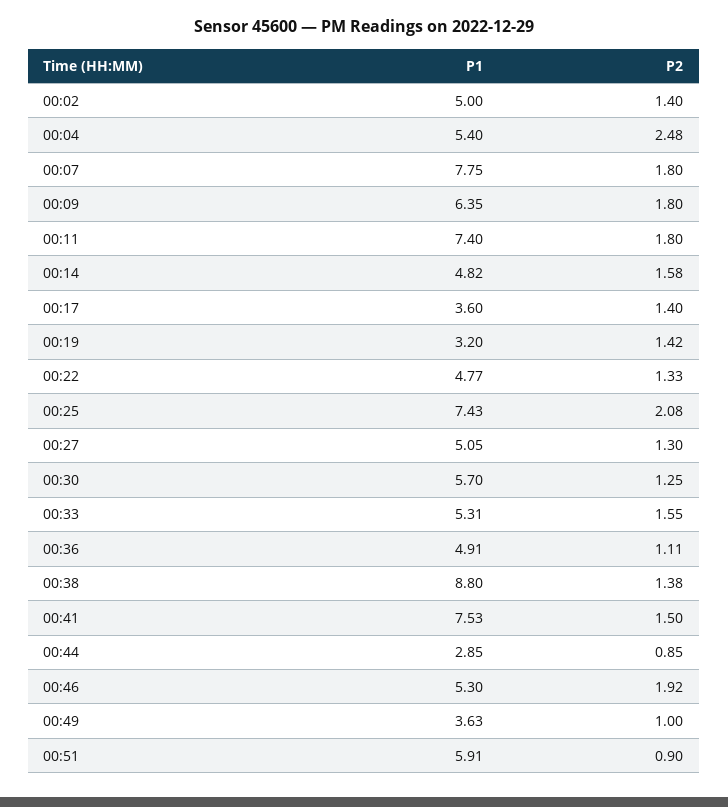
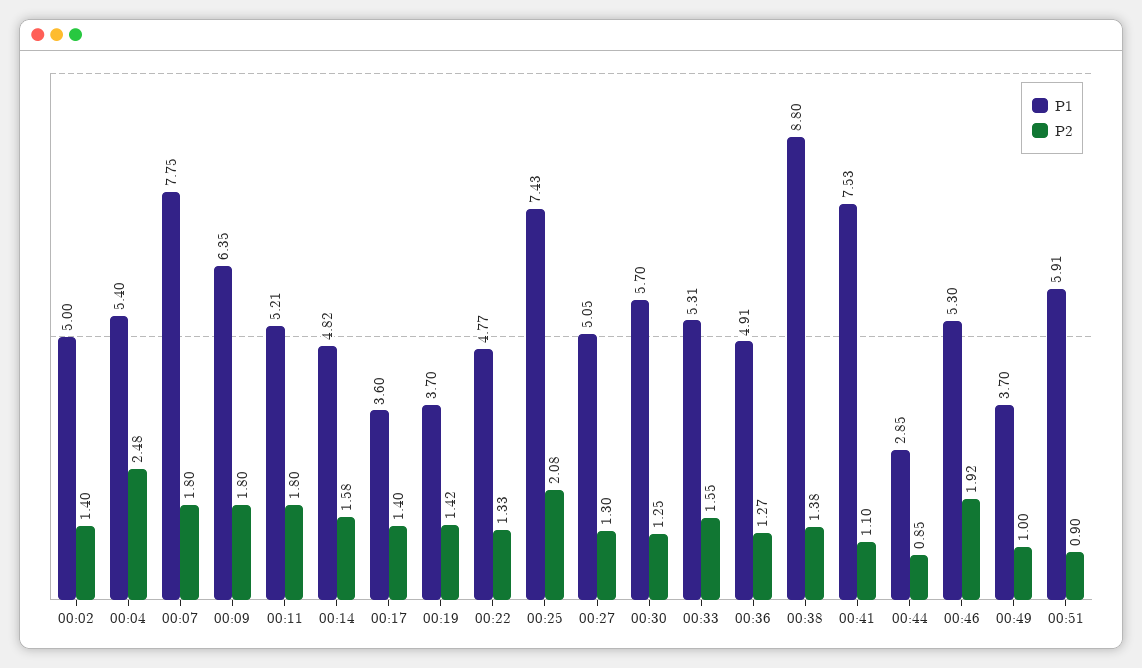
  {
    "P1": {
      "00:02": 5,
      "00:04": 5.4,
      "00:07": 7.75,
      "00:09": 6.35,
-     "00:11": 7.4,
+     "00:11": 5.21,
      "00:14": 4.82,
      "00:17": 3.6,
-     "00:19": 3.2,
+     "00:19": 3.7,
      "00:22": 4.77,
      "00:25": 7.43,
      "00:27": 5.05,
      "00:30": 5.7,
      "00:33": 5.31,
      "00:36": 4.91,
      "00:38": 8.8,
      "00:41": 7.53,
      "00:44": 2.85,
      "00:46": 5.3,
-     "00:49": 3.63,
+     "00:49": 3.7,
      "00:51": 5.91
    },
    "P2": {
      "00:02": 1.4,
      "00:04": 2.48,
      "00:07": 1.8,
      "00:09": 1.8,
      "00:11": 1.8,
      "00:14": 1.58,
      "00:17": 1.4,
      "00:19": 1.42,
      "00:22": 1.33,
      "00:25": 2.08,
      "00:27": 1.3,
      "00:30": 1.25,
      "00:33": 1.55,
-     "00:36": 1.11,
+     "00:36": 1.27,
      "00:38": 1.38,
-     "00:41": 1.5,
+     "00:41": 1.1,
      "00:44": 0.85,
      "00:46": 1.92,
      "00:49": 1,
      "00:51": 0.9
    }
  }

